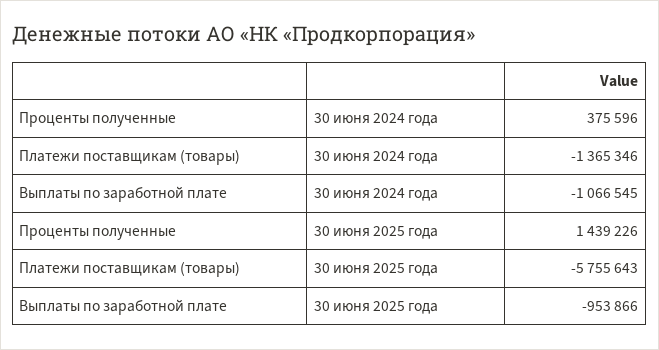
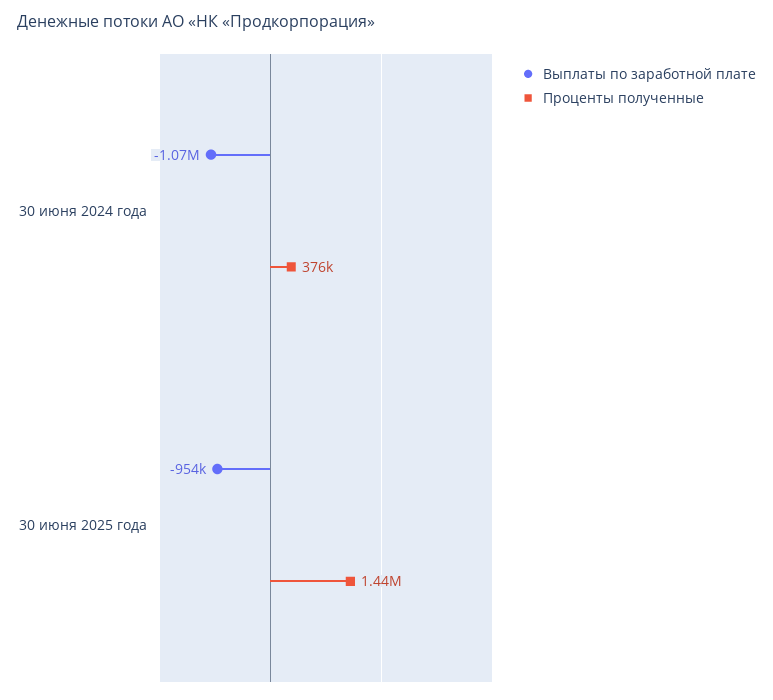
  {
    "Проценты полученные": {
      "30 июня 2024 года": 375596,
      "30 июня 2025 года": 1439226
    },
-   "Платежи поставщикам (товары)": {
-     "30 июня 2024 года": -1365346,
-     "30 июня 2025 года": -5755643
-   },
    "Выплаты по заработной плате": {
      "30 июня 2024 года": -1066545,
      "30 июня 2025 года": -953866
    }
  }

